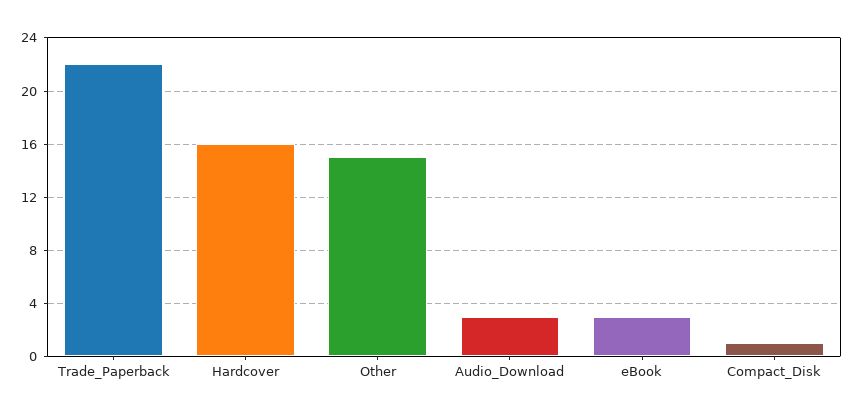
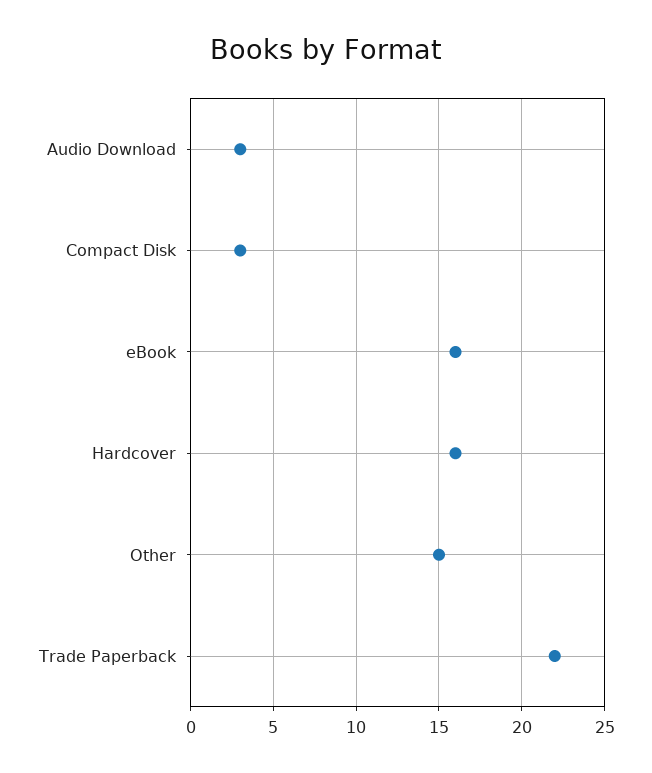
  {
    "Trade_Paperback": 22,
    "Hardcover": 16,
    "Other": 15,
    "Audio_Download": 3,
-   "eBook": 3,
+   "eBook": 16,
-   "Compact_Disk": 1
+   "Compact_Disk": 3
  }

